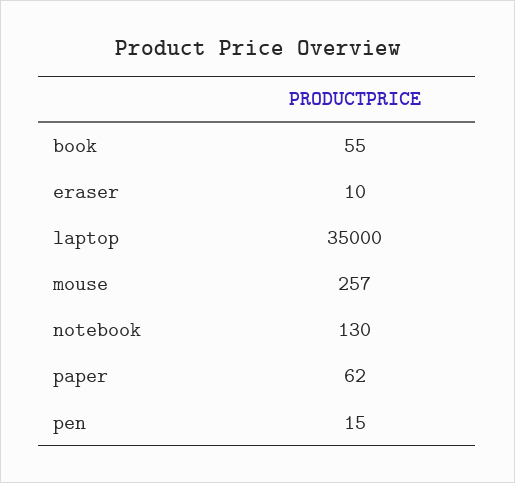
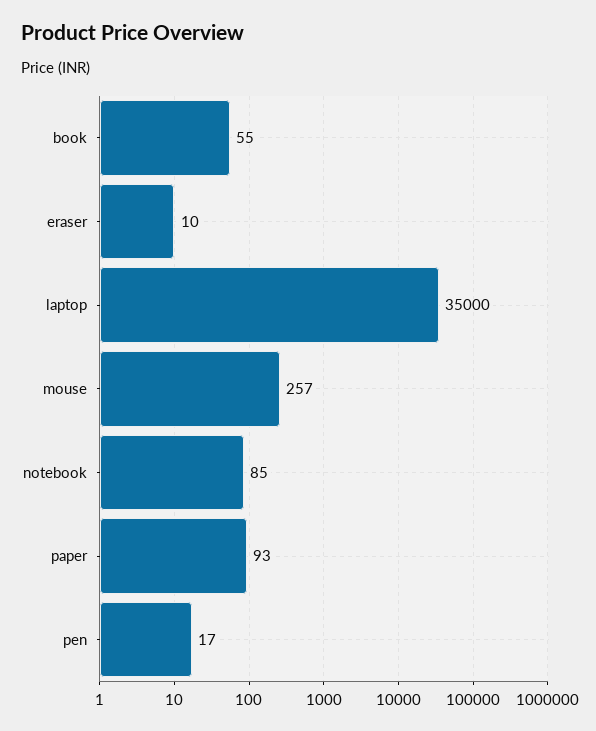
  {
    "book": 55,
    "eraser": 10,
    "laptop": 35000,
    "mouse": 257,
-   "notebook": 130,
+   "notebook": 85,
-   "paper": 62,
+   "paper": 93,
-   "pen": 15
+   "pen": 17
  }

